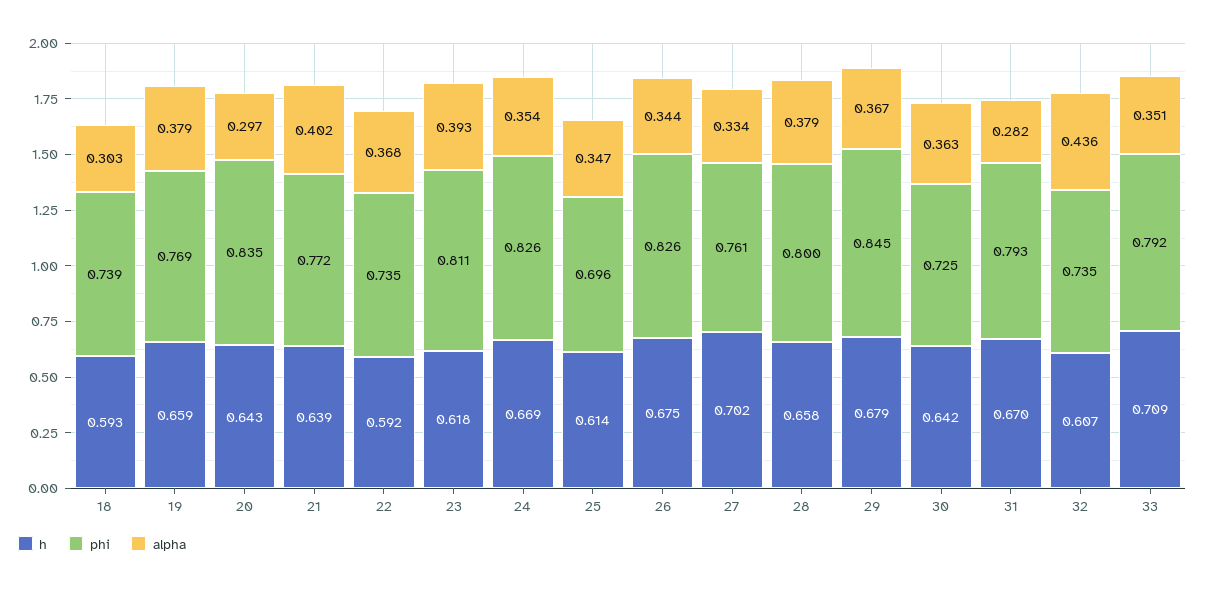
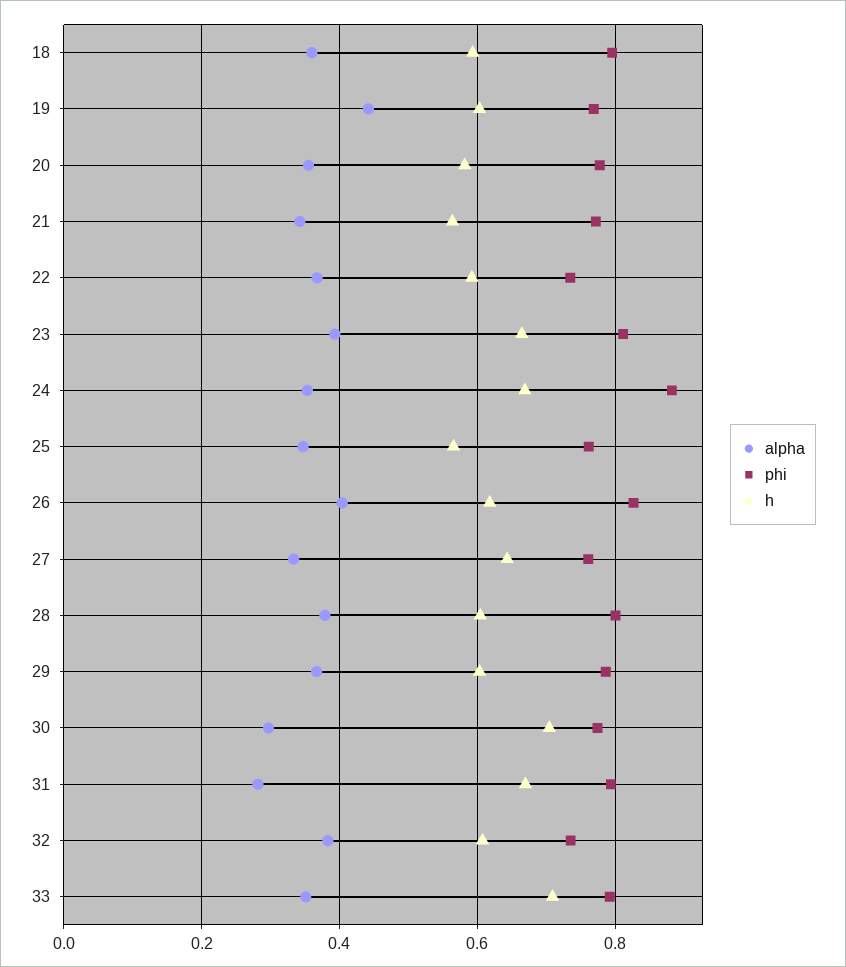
  {
    "h": {
      "18": 0.593,
-     "19": 0.659,
+     "19": 0.6,
-     "20": 0.643,
+     "20": 0.58,
-     "21": 0.639,
+     "21": 0.56,
      "22": 0.592,
-     "23": 0.618,
+     "23": 0.66,
      "24": 0.669,
-     "25": 0.614,
+     "25": 0.56,
-     "26": 0.675,
+     "26": 0.62,
-     "27": 0.702,
+     "27": 0.64,
-     "28": 0.658,
+     "28": 0.6,
-     "29": 0.679,
+     "29": 0.6,
-     "30": 0.642,
+     "30": 0.7,
      "31": 0.67,
      "32": 0.607,
      "33": 0.709
    },
    "phi": {
-     "18": 0.739,
+     "18": 0.8,
      "19": 0.769,
-     "20": 0.835,
+     "20": 0.78,
      "21": 0.772,
      "22": 0.735,
      "23": 0.811,
-     "24": 0.826,
+     "24": 0.88,
-     "25": 0.696,
+     "25": 0.76,
      "26": 0.826,
      "27": 0.761,
      "28": 0.8,
-     "29": 0.845,
+     "29": 0.78,
-     "30": 0.725,
+     "30": 0.78,
      "31": 0.793,
      "32": 0.735,
      "33": 0.792
    },
    "alpha": {
-     "18": 0.303,
+     "18": 0.36,
-     "19": 0.379,
+     "19": 0.44,
-     "20": 0.297,
+     "20": 0.36,
-     "21": 0.402,
+     "21": 0.34,
      "22": 0.368,
      "23": 0.393,
      "24": 0.354,
      "25": 0.347,
-     "26": 0.344,
+     "26": 0.4,
      "27": 0.334,
      "28": 0.379,
      "29": 0.367,
-     "30": 0.363,
+     "30": 0.3,
      "31": 0.282,
-     "32": 0.436,
+     "32": 0.38,
      "33": 0.351
    }
  }

